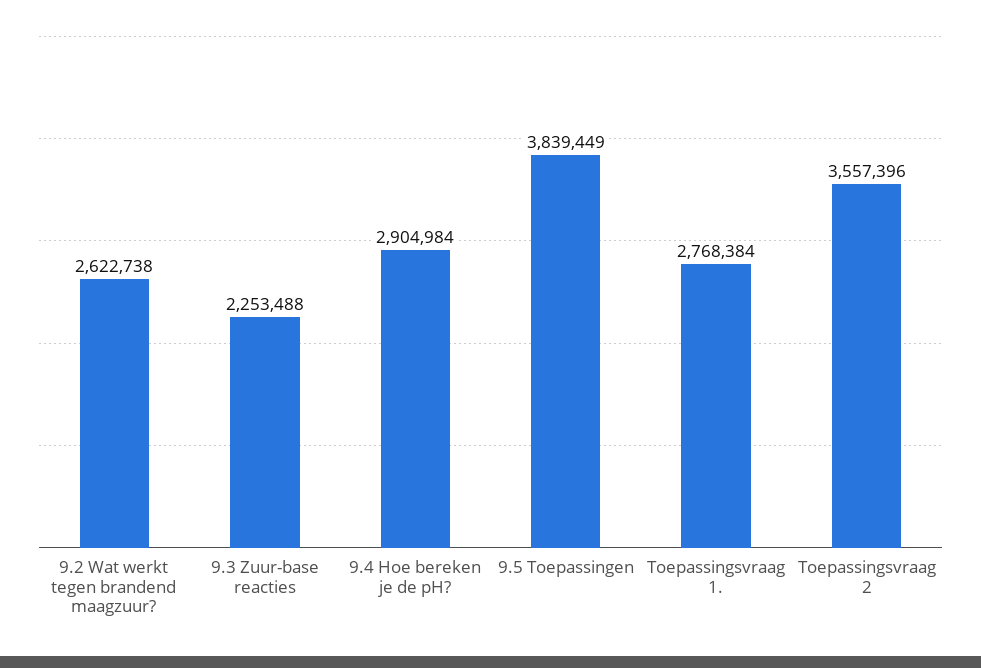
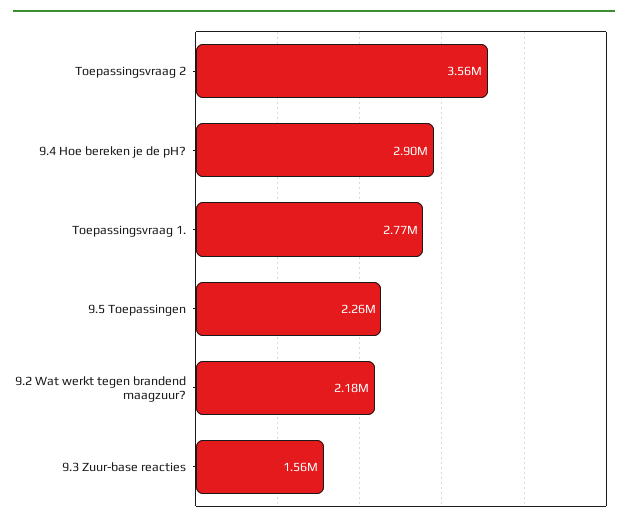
  {
-   "9.2 Wat werkt tegen brandend maagzuur?": 2622738,
+   "9.2 Wat werkt tegen brandend maagzuur?": 2180000,
-   "9.3 Zuur-base reacties": 2253488,
+   "9.3 Zuur-base reacties": 1560000,
    "9.4 Hoe bereken je de pH?": 2904984,
-   "9.5 Toepassingen": 3839449,
+   "9.5 Toepassingen": 2260000,
    "Toepassingsvraag 1.": 2768384,
    "Toepassingsvraag 2": 3557396
  }

